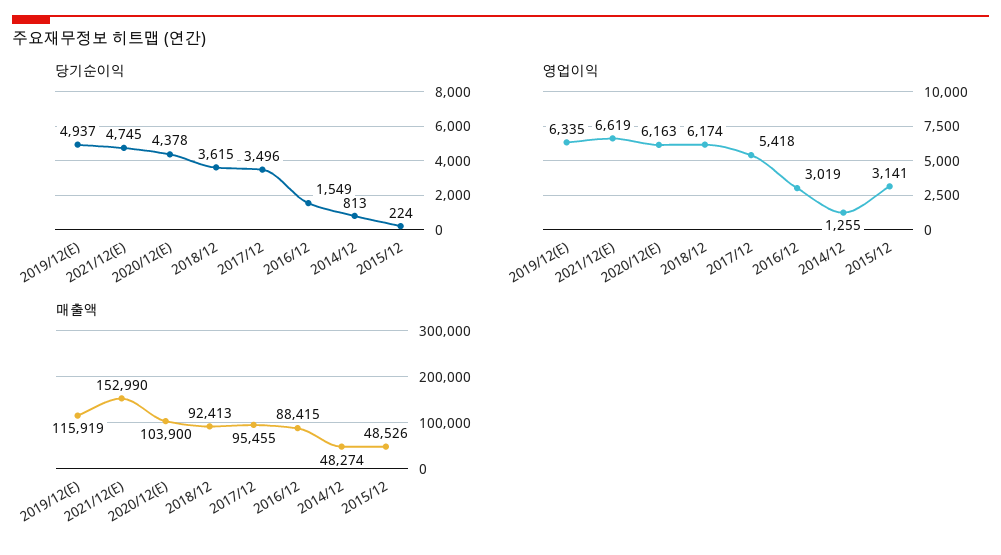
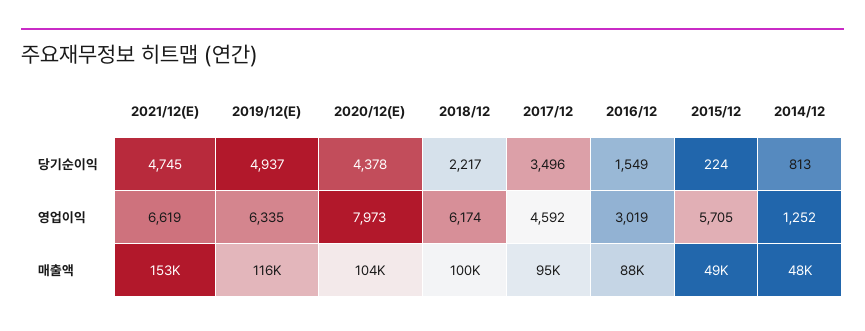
  {
    "당기순이익": {
      "2019/12(E)": 4937,
      "2021/12(E)": 4745,
      "2020/12(E)": 4378,
-     "2018/12": 3615,
+     "2018/12": 2217,
      "2017/12": 3496,
      "2016/12": 1549,
      "2014/12": 813,
      "2015/12": 224
    },
    "영업이익": {
      "2019/12(E)": 6335,
      "2021/12(E)": 6619,
-     "2020/12(E)": 6163,
+     "2020/12(E)": 7973,
      "2018/12": 6174,
-     "2017/12": 5418,
+     "2017/12": 4592,
      "2016/12": 3019,
-     "2014/12": 1255,
+     "2014/12": 1252,
-     "2015/12": 3141
+     "2015/12": 5705
    },
    "매출액": {
      "2019/12(E)": 115919,
      "2021/12(E)": 152990,
      "2020/12(E)": 103900,
-     "2018/12": 92413,
+     "2018/12": 100000,
      "2017/12": 95455,
      "2016/12": 88415,
      "2014/12": 48274,
      "2015/12": 48526
    }
  }

